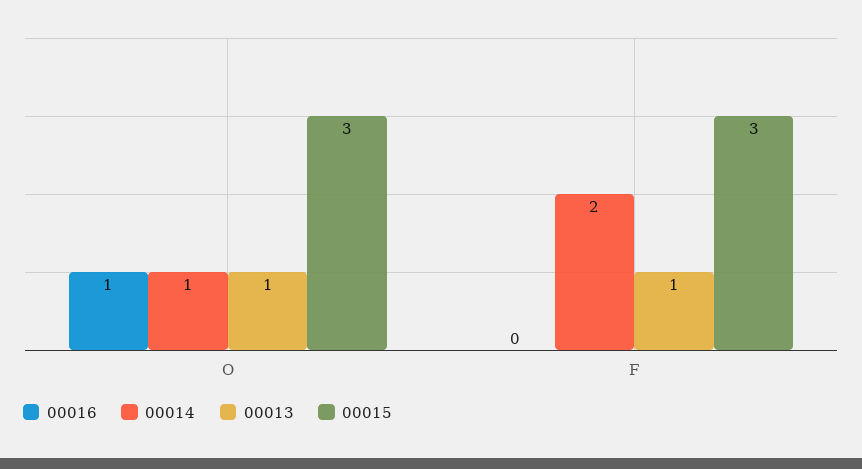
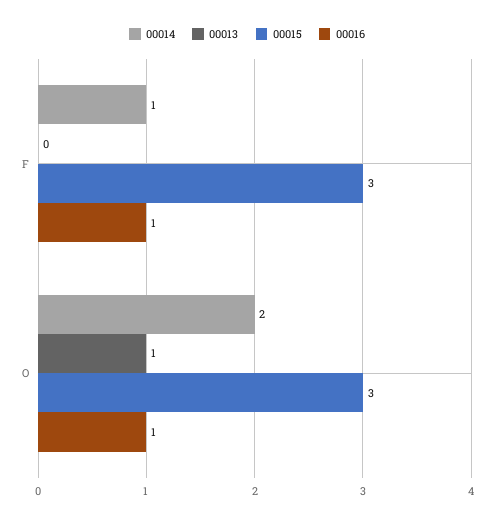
  {
    "00016": {
      "O": 1,
-     "F": 0
+     "F": 1
    },
    "00014": {
-     "O": 1,
+     "O": 2,
-     "F": 2
+     "F": 1
    },
    "00013": {
      "O": 1,
-     "F": 1
+     "F": 0
    },
    "00015": {
      "O": 3,
      "F": 3
    }
  }

